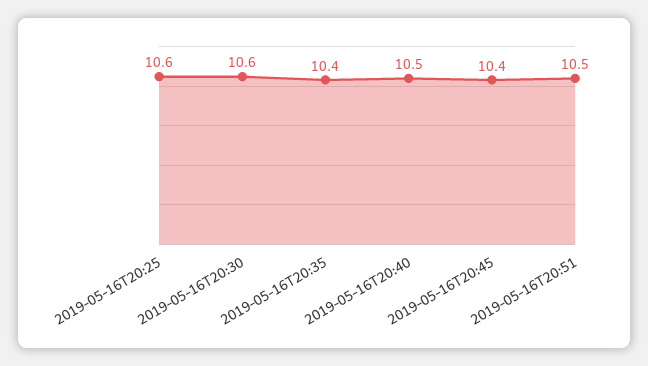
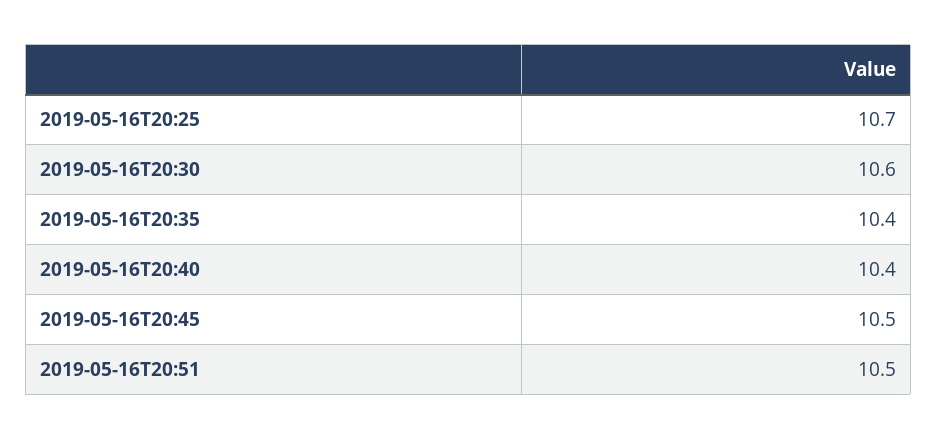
  {
-   "2019-05-16T20:25": 10.6,
+   "2019-05-16T20:25": 10.7,
    "2019-05-16T20:30": 10.6,
    "2019-05-16T20:35": 10.4,
-   "2019-05-16T20:40": 10.5,
+   "2019-05-16T20:40": 10.4,
-   "2019-05-16T20:45": 10.4,
+   "2019-05-16T20:45": 10.5,
    "2019-05-16T20:51": 10.5
  }

